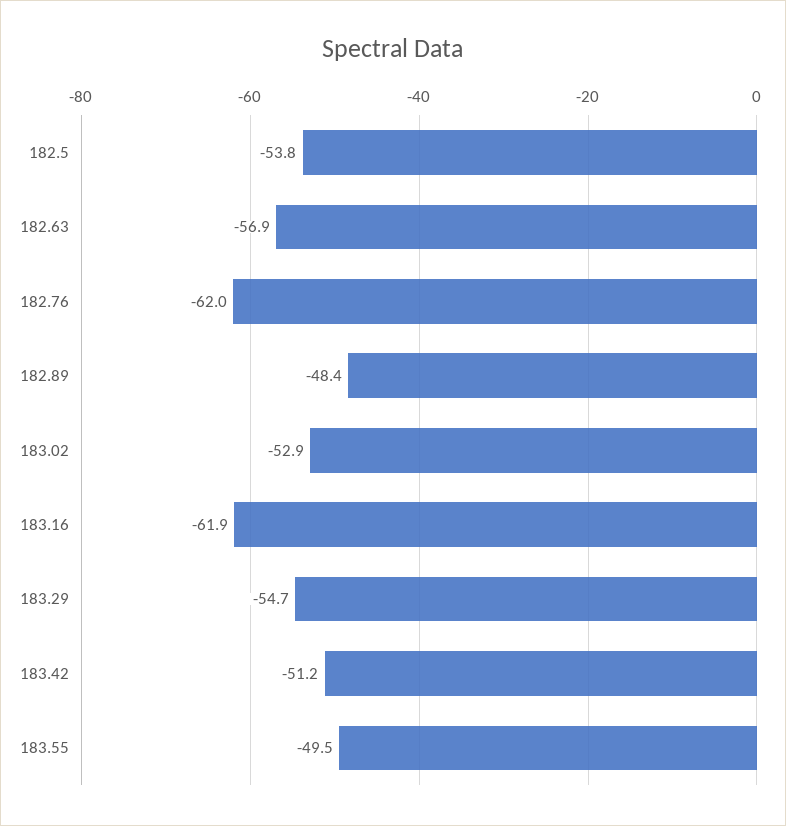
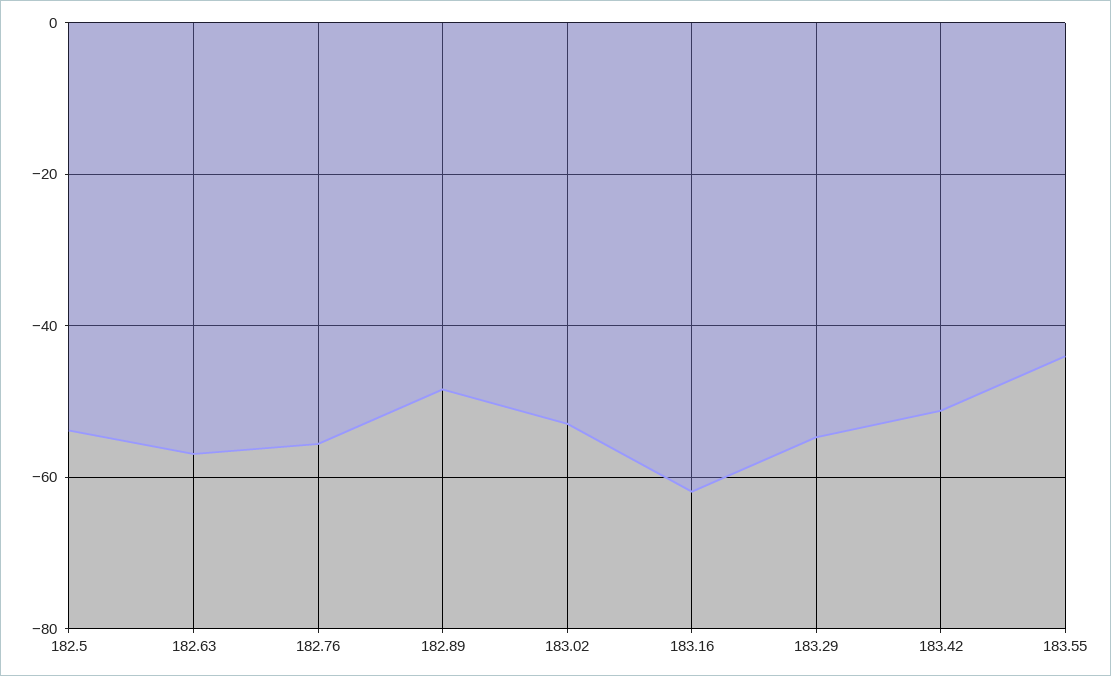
  {
    "182.5": -53.8,
    "182.63": -56.9,
-   "182.76": -62,
+   "182.76": -56,
    "182.89": -48.4,
    "183.02": -52.9,
    "183.16": -61.9,
    "183.29": -54.7,
    "183.42": -51.2,
-   "183.55": -49.5
+   "183.55": -44
  }

